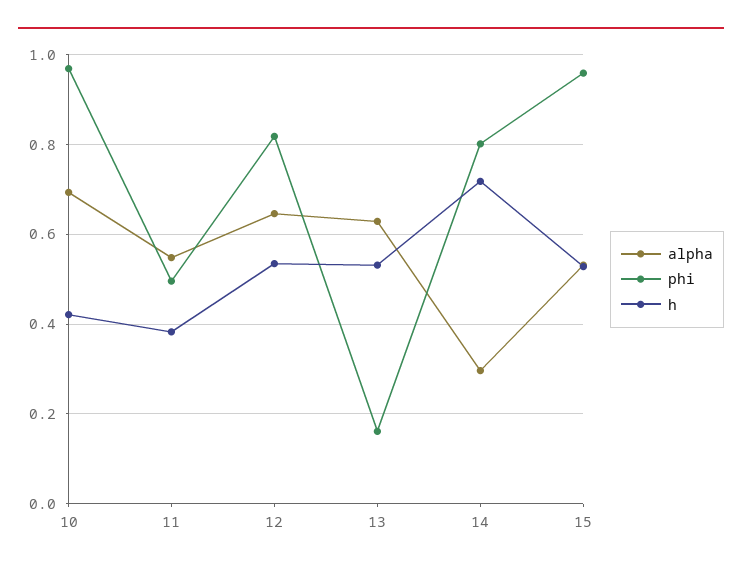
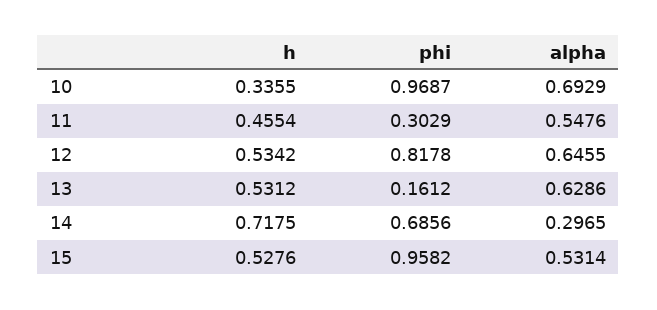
  {
    "alpha": {
      "10": 0.6929,
      "11": 0.5476,
      "12": 0.6455,
      "13": 0.6286,
      "14": 0.2965,
      "15": 0.5314
    },
    "phi": {
      "10": 0.9687,
-     "11": 0.5,
+     "11": 0.3029,
      "12": 0.8178,
      "13": 0.1612,
-     "14": 0.8,
+     "14": 0.6856,
      "15": 0.9582
    },
    "h": {
-     "10": 0.42,
+     "10": 0.3355,
-     "11": 0.38,
+     "11": 0.4554,
      "12": 0.5342,
      "13": 0.5312,
      "14": 0.7175,
      "15": 0.5276
    }
  }

